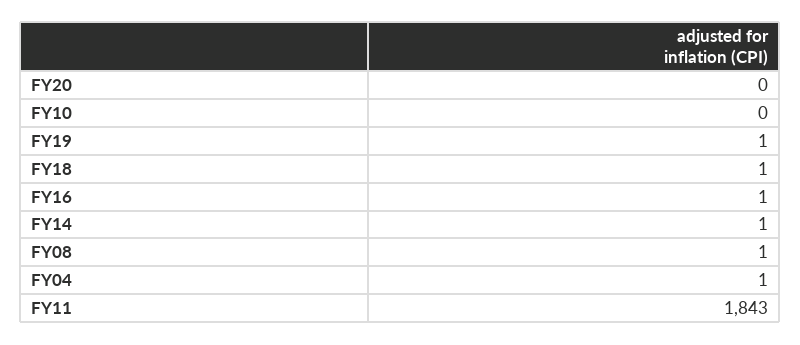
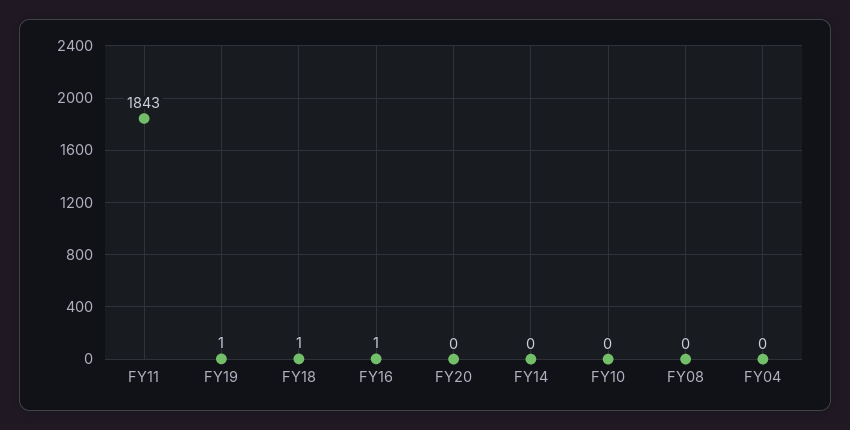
  {
    "FY20": 0,
    "FY10": 0,
    "FY19": 1,
    "FY18": 1,
    "FY16": 1,
-   "FY14": 1,
+   "FY14": 0,
-   "FY08": 1,
+   "FY08": 0,
-   "FY04": 1,
+   "FY04": 0,
    "FY11": 1843
  }

